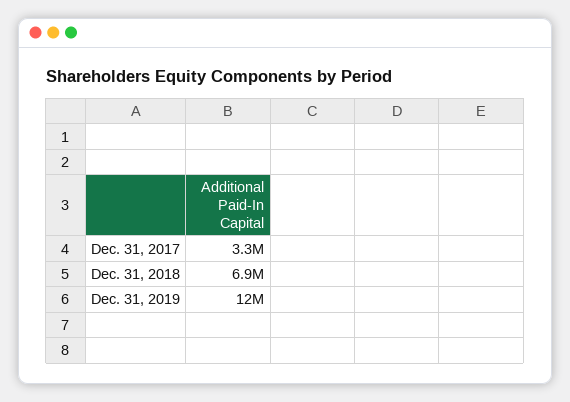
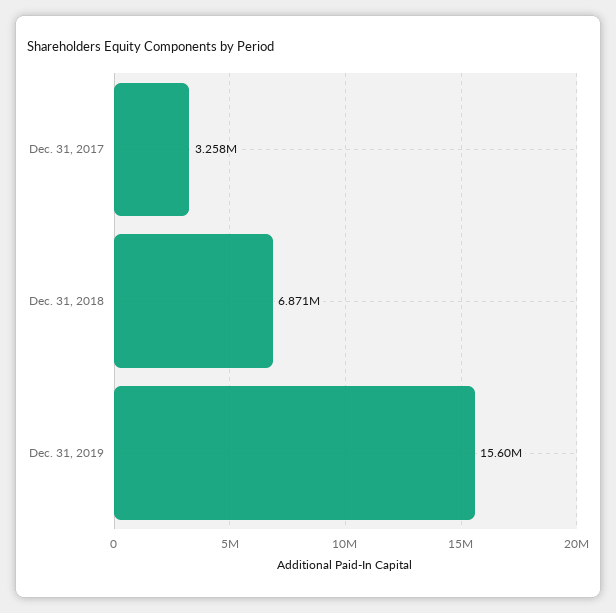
  {
    "Dec. 31, 2017": 3258000,
    "Dec. 31, 2018": 6871000,
-   "Dec. 31, 2019": 12000000
+   "Dec. 31, 2019": 15600000
  }

